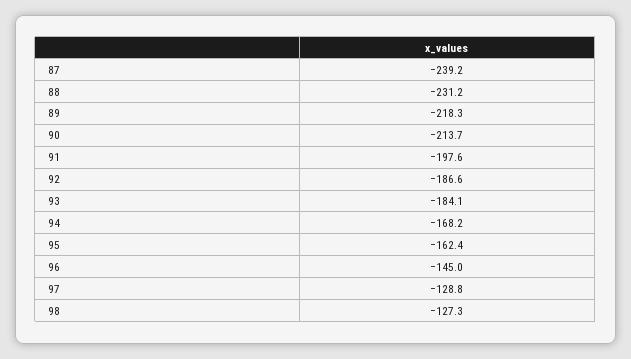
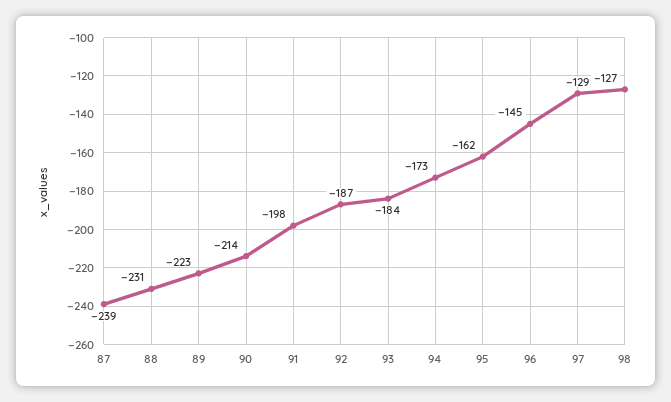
  {
    "87": -239.2,
    "88": -231.2,
-   "89": -218.3,
+   "89": -223,
    "90": -213.7,
    "91": -197.6,
    "92": -186.6,
    "93": -184.1,
-   "94": -168.2,
+   "94": -173,
    "95": -162.4,
    "96": -145,
    "97": -128.8,
    "98": -127.3
  }

